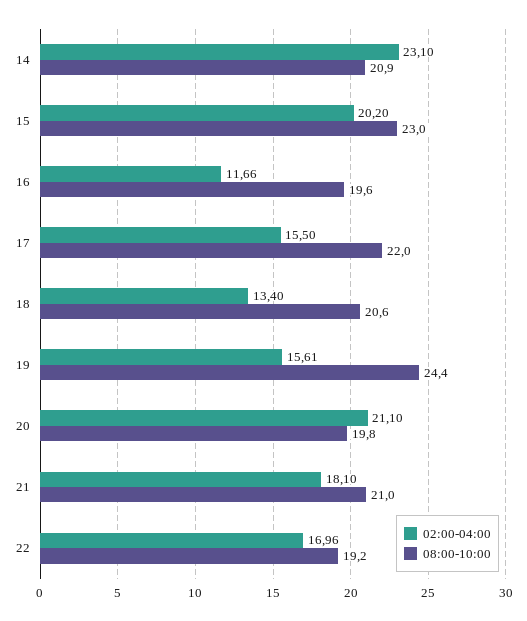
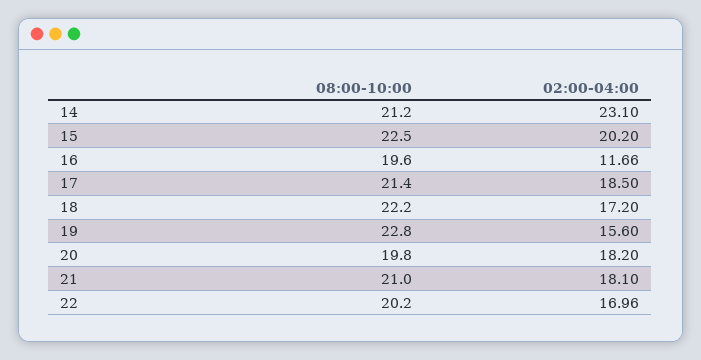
  {
    "02:00-04:00": {
      "14": 23.1,
      "15": 20.2,
      "16": 11.66,
-     "17": 15.5,
+     "17": 18.5,
-     "18": 13.4,
+     "18": 17.2,
-     "19": 15.61,
+     "19": 15.6,
-     "20": 21.1,
+     "20": 18.2,
      "21": 18.1,
      "22": 16.96
    },
    "08:00-10:00": {
-     "14": 20.9,
+     "14": 21.2,
-     "15": 23,
+     "15": 22.5,
      "16": 19.6,
-     "17": 22,
+     "17": 21.4,
-     "18": 20.6,
+     "18": 22.2,
-     "19": 24.4,
+     "19": 22.8,
      "20": 19.8,
      "21": 21,
-     "22": 19.2
+     "22": 20.2
    }
  }

